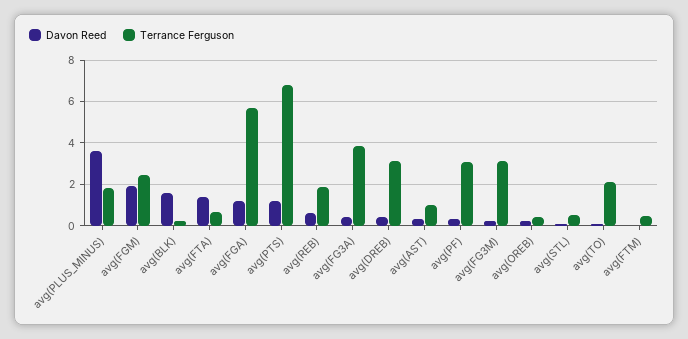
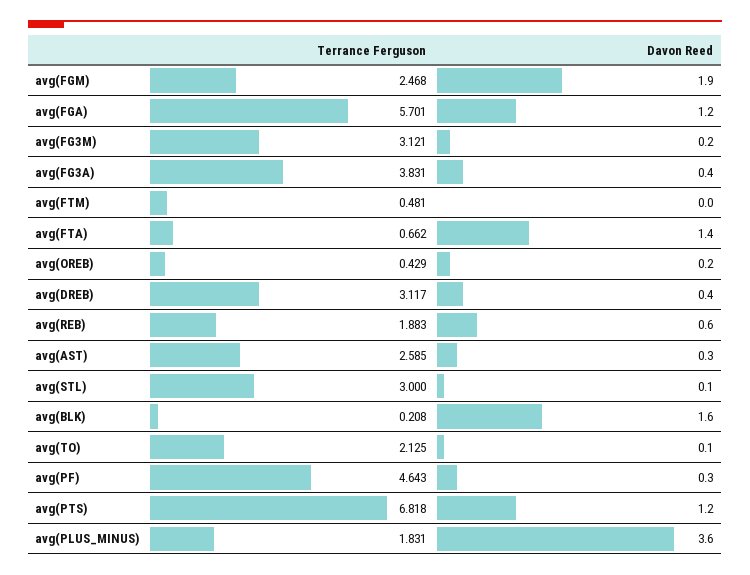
  {
    "Davon Reed": {
      "avg(PLUS_MINUS)": 3.6,
      "avg(FGM)": 1.9,
      "avg(BLK)": 1.6,
      "avg(FTA)": 1.4,
      "avg(FGA)": 1.2,
      "avg(PTS)": 1.2,
      "avg(REB)": 0.6,
      "avg(FG3A)": 0.4,
      "avg(DREB)": 0.4,
      "avg(AST)": 0.3,
      "avg(PF)": 0.3,
      "avg(FG3M)": 0.2,
      "avg(OREB)": 0.2,
      "avg(STL)": 0.1,
      "avg(TO)": 0.1,
      "avg(FTM)": 0
    },
    "Terrance Ferguson": {
      "avg(PLUS_MINUS)": 1.831,
      "avg(FGM)": 2.468,
      "avg(BLK)": 0.208,
      "avg(FTA)": 0.662,
      "avg(FGA)": 5.701,
      "avg(PTS)": 6.818,
      "avg(REB)": 1.883,
      "avg(FG3A)": 3.831,
      "avg(DREB)": 3.117,
-     "avg(AST)": 1,
+     "avg(AST)": 2.585,
-     "avg(PF)": 3,
+     "avg(PF)": 4.643,
      "avg(FG3M)": 3.121,
      "avg(OREB)": 0.429,
-     "avg(STL)": 0.5,
+     "avg(STL)": 3,
      "avg(TO)": 2.125,
      "avg(FTM)": 0.481
    }
  }

